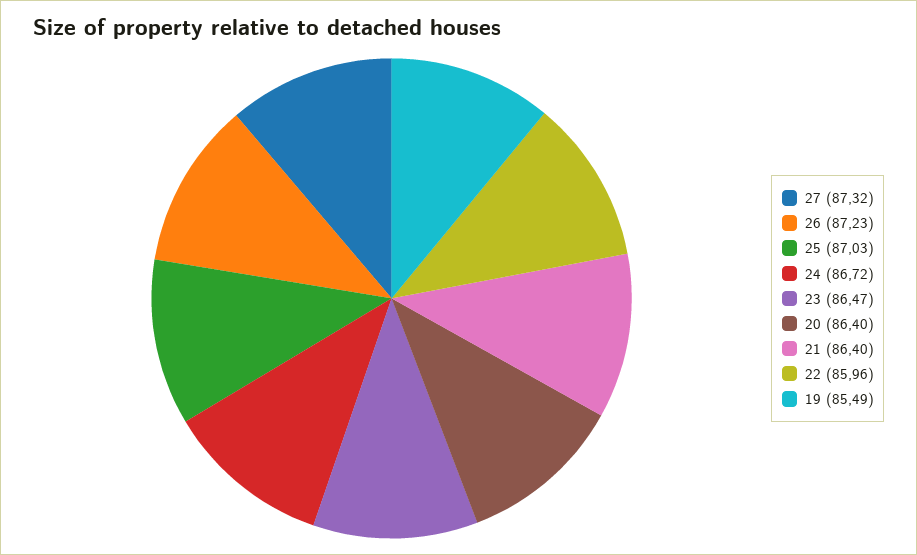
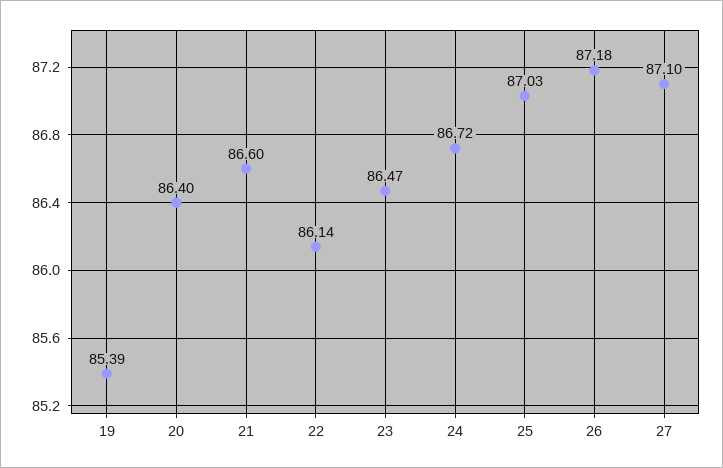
  {
-   "27": 87.32,
+   "27": 87.1,
-   "26": 87.23,
+   "26": 87.18,
    "25": 87.03,
    "24": 86.72,
    "23": 86.47,
    "20": 86.4,
-   "21": 86.4,
+   "21": 86.6,
-   "22": 85.96,
+   "22": 86.14,
-   "19": 85.49
+   "19": 85.39
  }

